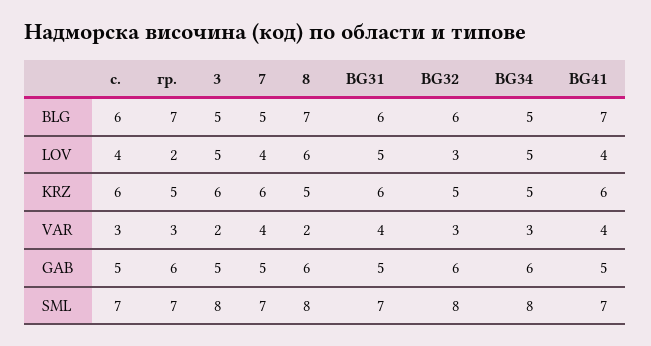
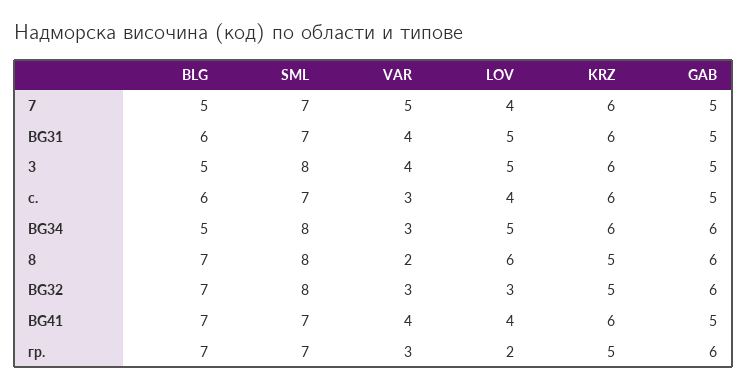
  {
    "с.": {
      "BLG": 6,
      "LOV": 4,
      "KRZ": 6,
      "VAR": 3,
      "GAB": 5,
      "SML": 7
    },
    "гр.": {
      "BLG": 7,
      "LOV": 2,
      "KRZ": 5,
      "VAR": 3,
      "GAB": 6,
      "SML": 7
    },
    "3": {
      "BLG": 5,
      "LOV": 5,
      "KRZ": 6,
-     "VAR": 2,
+     "VAR": 4,
      "GAB": 5,
      "SML": 8
    },
    "7": {
      "BLG": 5,
      "LOV": 4,
      "KRZ": 6,
-     "VAR": 4,
+     "VAR": 5,
      "GAB": 5,
      "SML": 7
    },
    "8": {
      "BLG": 7,
      "LOV": 6,
      "KRZ": 5,
      "VAR": 2,
      "GAB": 6,
      "SML": 8
    },
    "BG31": {
      "BLG": 6,
      "LOV": 5,
      "KRZ": 6,
      "VAR": 4,
      "GAB": 5,
      "SML": 7
    },
    "BG32": {
-     "BLG": 6,
+     "BLG": 7,
      "LOV": 3,
      "KRZ": 5,
      "VAR": 3,
      "GAB": 6,
      "SML": 8
    },
    "BG34": {
      "BLG": 5,
      "LOV": 5,
-     "KRZ": 5,
+     "KRZ": 6,
      "VAR": 3,
      "GAB": 6,
      "SML": 8
    },
    "BG41": {
      "BLG": 7,
      "LOV": 4,
      "KRZ": 6,
      "VAR": 4,
      "GAB": 5,
      "SML": 7
    }
  }

